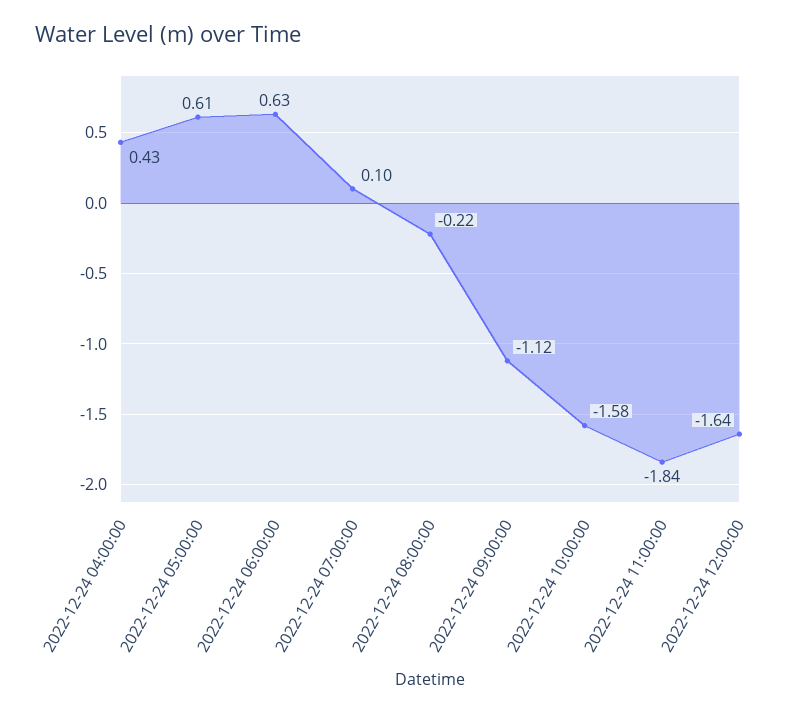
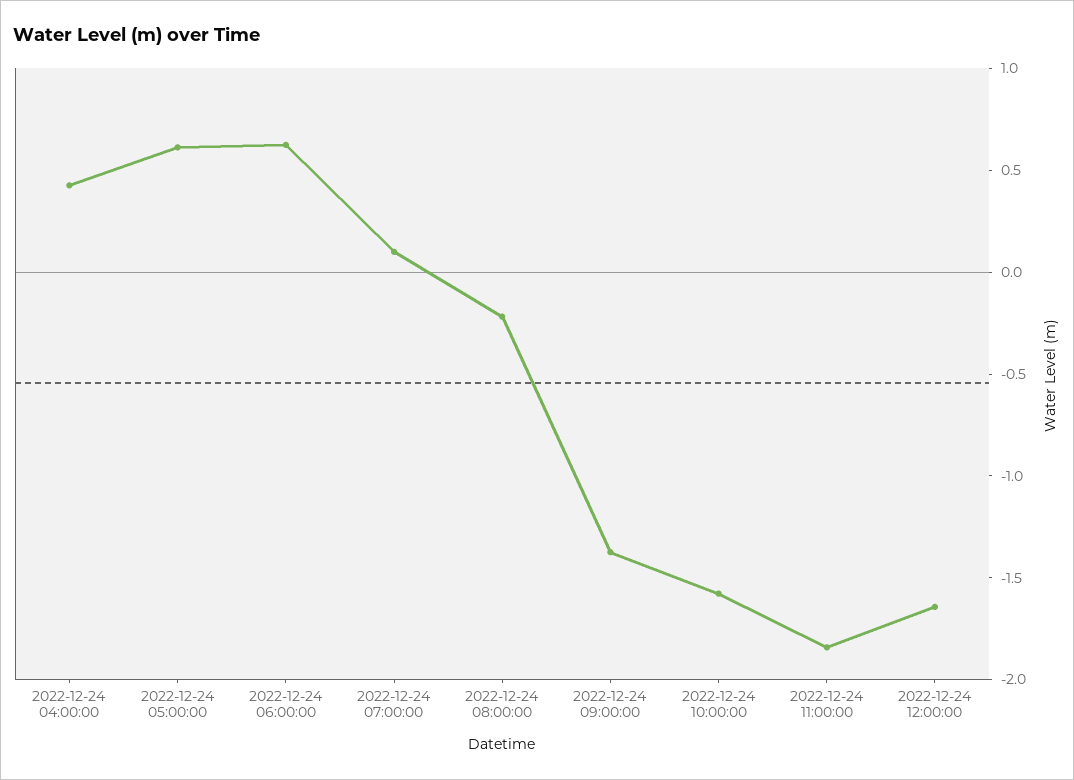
  {
    "2022-12-24 04:00:00": 0.43,
    "2022-12-24 05:00:00": 0.61,
    "2022-12-24 06:00:00": 0.63,
    "2022-12-24 07:00:00": 0.1,
    "2022-12-24 08:00:00": -0.22,
-   "2022-12-24 09:00:00": -1.12,
+   "2022-12-24 09:00:00": -1.4,
    "2022-12-24 10:00:00": -1.58,
    "2022-12-24 11:00:00": -1.84,
    "2022-12-24 12:00:00": -1.64
  }

